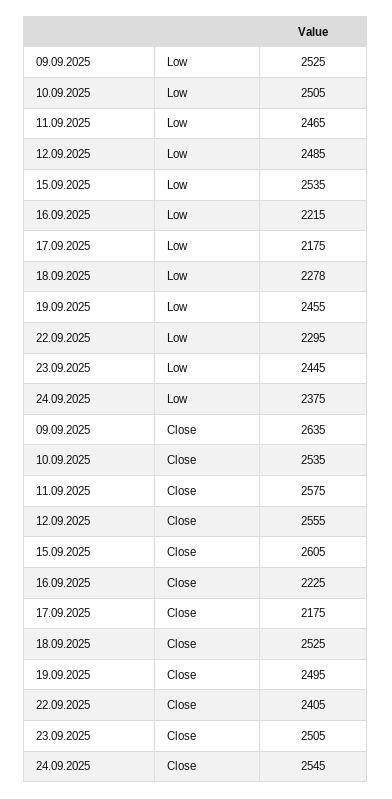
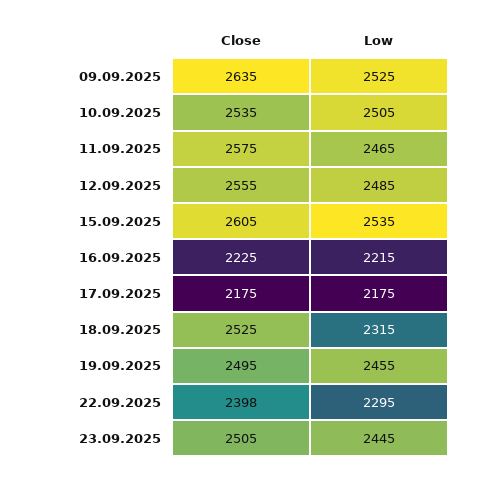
  {
    "09.09.2025": {
      "Low": 2525,
      "Close": 2635
    },
    "10.09.2025": {
      "Low": 2505,
      "Close": 2535
    },
    "11.09.2025": {
      "Low": 2465,
      "Close": 2575
    },
    "12.09.2025": {
      "Low": 2485,
      "Close": 2555
    },
    "15.09.2025": {
      "Low": 2535,
      "Close": 2605
    },
    "16.09.2025": {
      "Low": 2215,
      "Close": 2225
    },
    "17.09.2025": {
      "Low": 2175,
      "Close": 2175
    },
    "18.09.2025": {
-     "Low": 2278,
+     "Low": 2315,
      "Close": 2525
    },
    "19.09.2025": {
      "Low": 2455,
      "Close": 2495
    },
    "22.09.2025": {
      "Low": 2295,
-     "Close": 2405
+     "Close": 2398
    },
    "23.09.2025": {
      "Low": 2445,
      "Close": 2505
-   },
+   }
-   "24.09.2025": {
-     "Low": 2375,
-     "Close": 2545
-   }
  }

